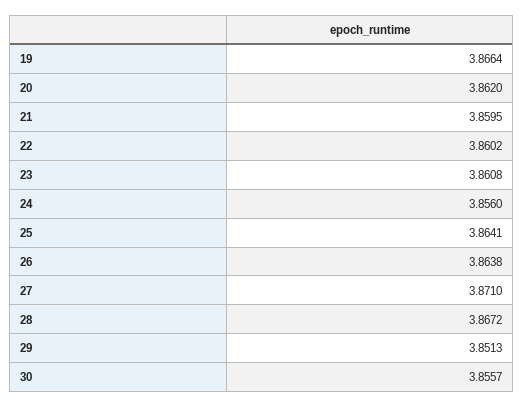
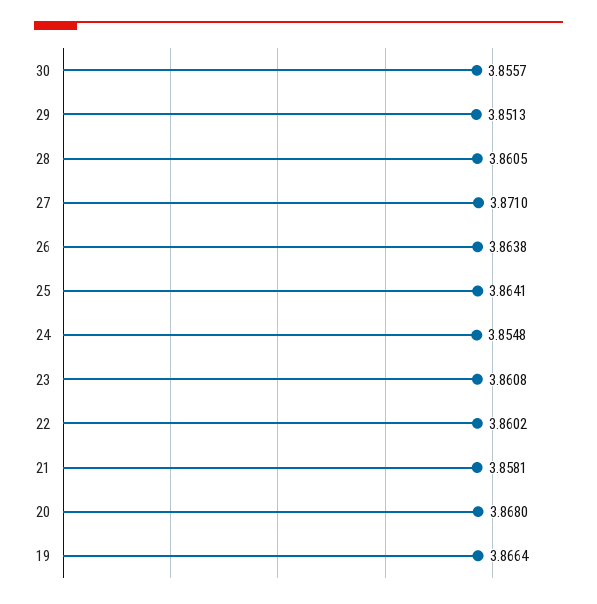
  {
    "19": 3.8664,
-   "20": 3.862,
+   "20": 3.868,
-   "21": 3.8595,
+   "21": 3.8581,
    "22": 3.8602,
    "23": 3.8608,
-   "24": 3.856,
+   "24": 3.8548,
    "25": 3.8641,
    "26": 3.8638,
    "27": 3.871,
-   "28": 3.8672,
+   "28": 3.8605,
    "29": 3.8513,
    "30": 3.8557
  }

